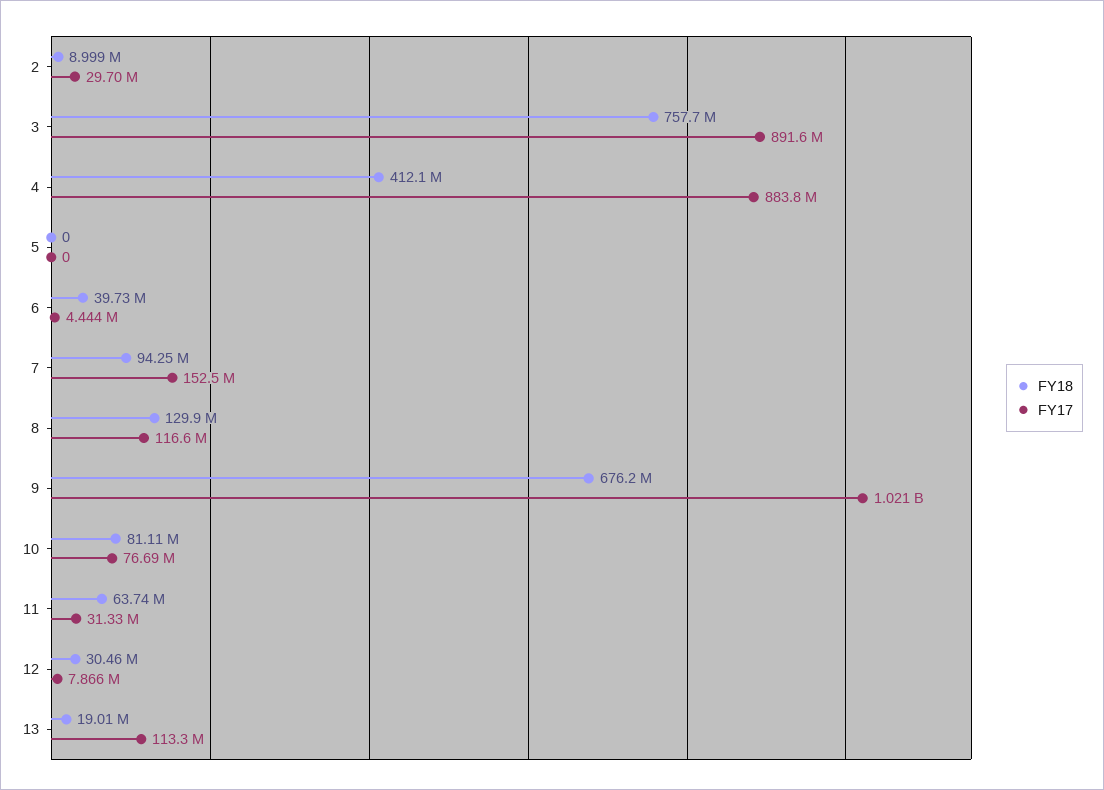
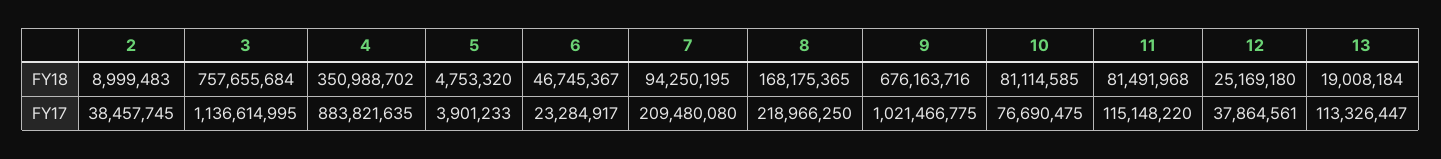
  {
    "FY18": {
      "2": 8999483,
      "3": 757655684,
-     "4": 412100000,
+     "4": 350988702,
-     "5": 0,
+     "5": 4753320,
-     "6": 39730000,
+     "6": 46745367,
      "7": 94250195,
-     "8": 129900000,
+     "8": 168175365,
      "9": 676163716,
      "10": 81114585,
-     "11": 63740000,
+     "11": 81491968,
-     "12": 30460000,
+     "12": 25169180,
      "13": 19008184
    },
    "FY17": {
-     "2": 29700000,
+     "2": 38457745,
-     "3": 891600000,
+     "3": 1136614995,
      "4": 883821635,
-     "5": 0,
+     "5": 3901233,
-     "6": 4444000,
+     "6": 23284917,
-     "7": 152500000,
+     "7": 209480080,
-     "8": 116600000,
+     "8": 218966250,
      "9": 1021466775,
      "10": 76690475,
-     "11": 31330000,
+     "11": 115148220,
-     "12": 7866000,
+     "12": 37864561,
      "13": 113326447
    }
  }

